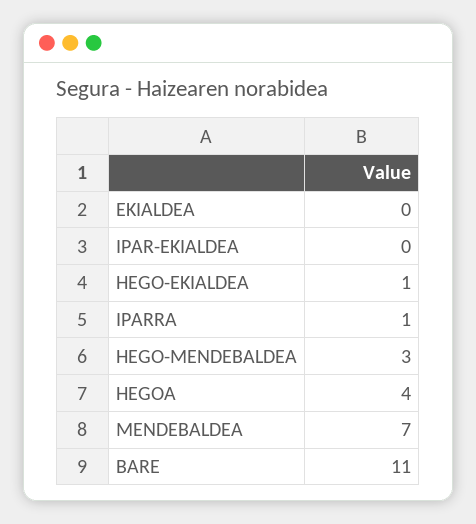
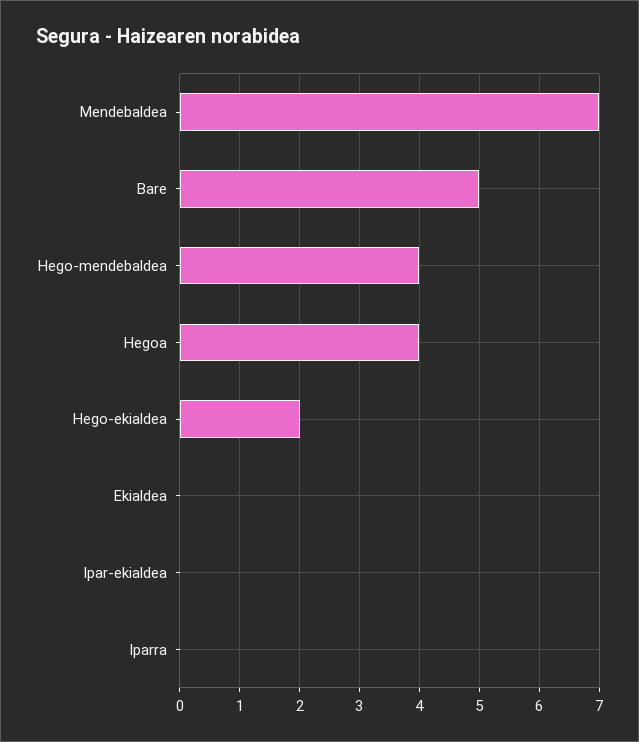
  {
    "EKIALDEA": 0,
    "IPAR-EKIALDEA": 0,
-   "HEGO-EKIALDEA": 1,
+   "HEGO-EKIALDEA": 2,
-   "IPARRA": 1,
+   "IPARRA": 0,
-   "HEGO-MENDEBALDEA": 3,
+   "HEGO-MENDEBALDEA": 4,
    "HEGOA": 4,
    "MENDEBALDEA": 7,
-   "BARE": 11
+   "BARE": 5
  }

